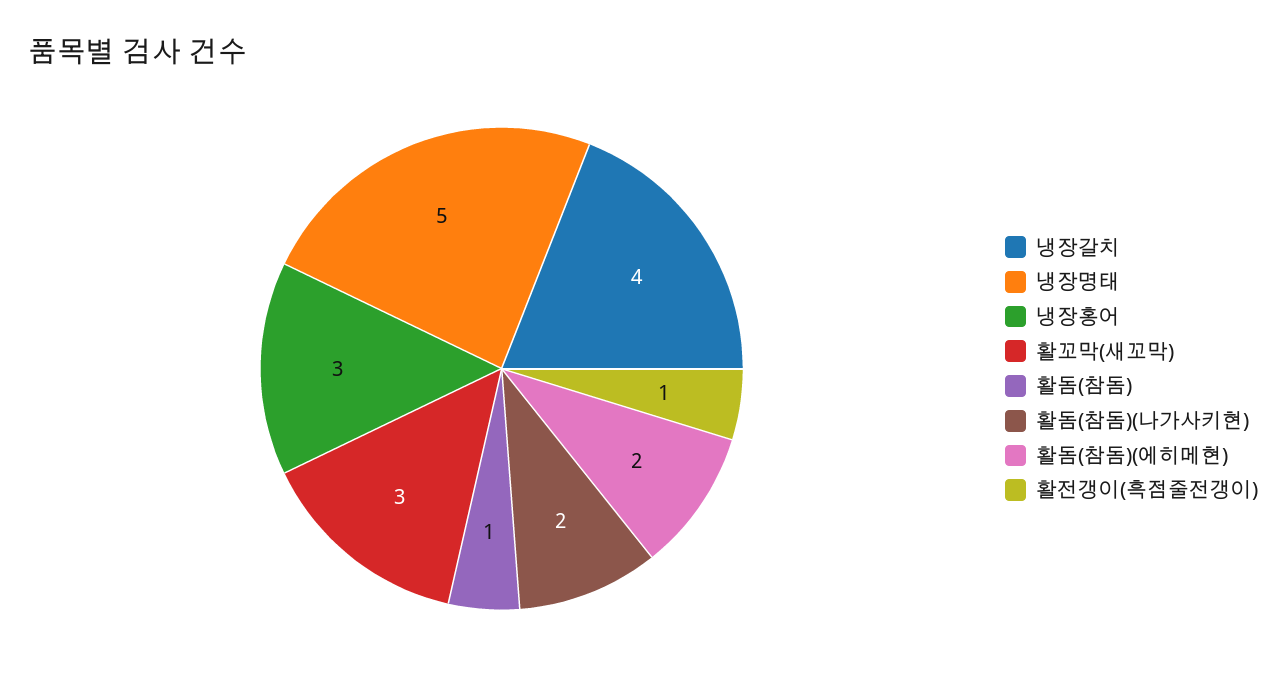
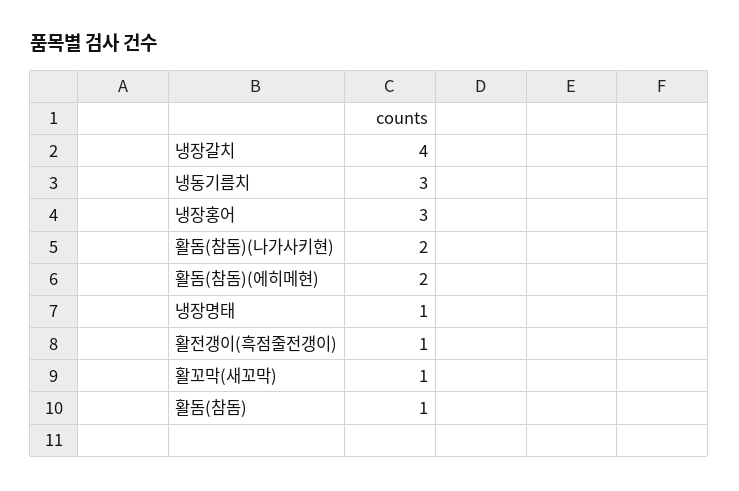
  {
    "냉장갈치": 4,
-   "냉장명태": 5,
+   "냉장명태": 1,
    "냉장홍어": 3,
-   "활꼬막(새꼬막)": 3,
+   "활꼬막(새꼬막)": 1,
    "활돔(참돔)": 1,
    "활돔(참돔)(나가사키현)": 2,
    "활돔(참돔)(에히메현)": 2,
-   "활전갱이(흑점줄전갱이)": 1
+   "활전갱이(흑점줄전갱이)": 1,
+   "냉동기름치": 3
  }

